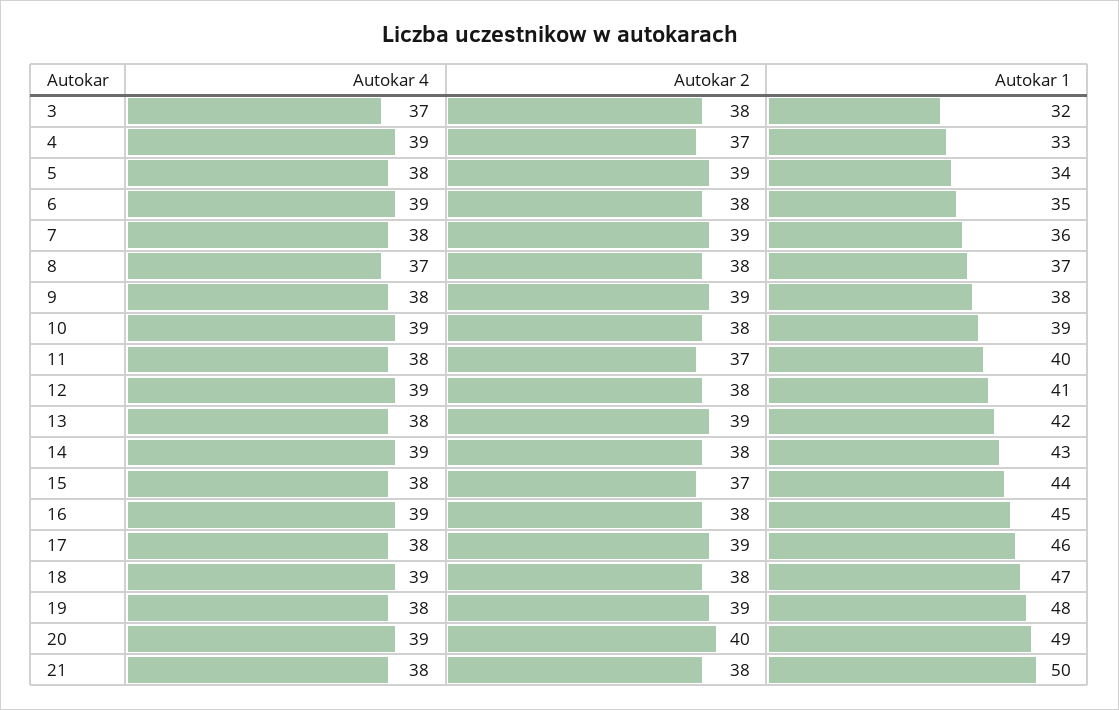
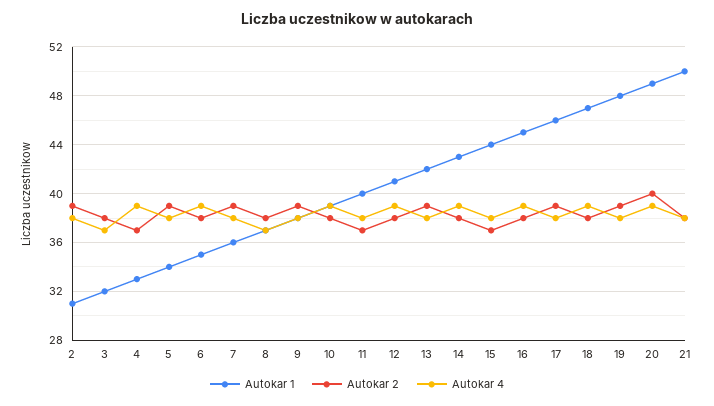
  {
    "Autokar 4": {
      "3": 37,
      "4": 39,
      "5": 38,
      "6": 39,
      "7": 38,
      "8": 37,
      "9": 38,
      "10": 39,
      "11": 38,
      "12": 39,
      "13": 38,
      "14": 39,
      "15": 38,
      "16": 39,
      "17": 38,
      "18": 39,
      "19": 38,
      "20": 39,
-     "21": 38
+     "21": 38,
+     "2": 38
    },
    "Autokar 2": {
      "3": 38,
      "4": 37,
      "5": 39,
      "6": 38,
      "7": 39,
      "8": 38,
      "9": 39,
      "10": 38,
      "11": 37,
      "12": 38,
      "13": 39,
      "14": 38,
      "15": 37,
      "16": 38,
      "17": 39,
      "18": 38,
      "19": 39,
      "20": 40,
-     "21": 38
+     "21": 38,
+     "2": 39
    },
    "Autokar 1": {
      "3": 32,
      "4": 33,
      "5": 34,
      "6": 35,
      "7": 36,
      "8": 37,
      "9": 38,
      "10": 39,
      "11": 40,
      "12": 41,
      "13": 42,
      "14": 43,
      "15": 44,
      "16": 45,
      "17": 46,
      "18": 47,
      "19": 48,
      "20": 49,
-     "21": 50
+     "21": 50,
+     "2": 31
    }
  }

